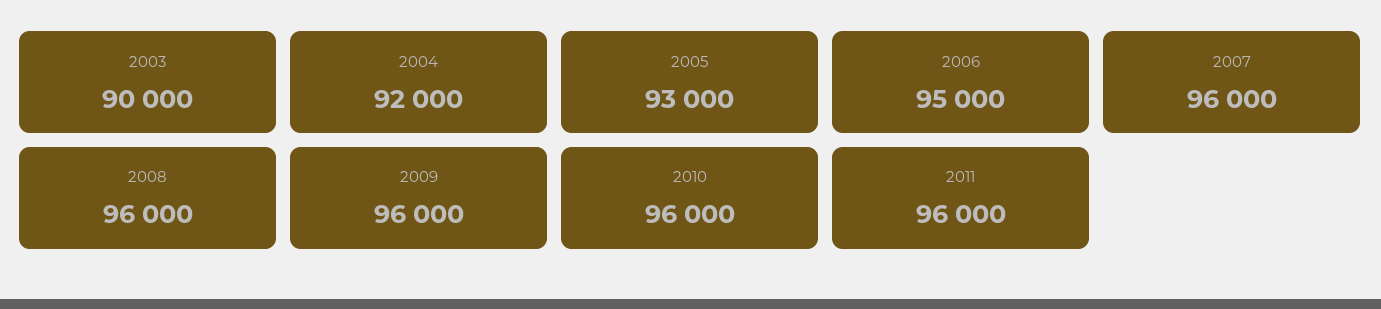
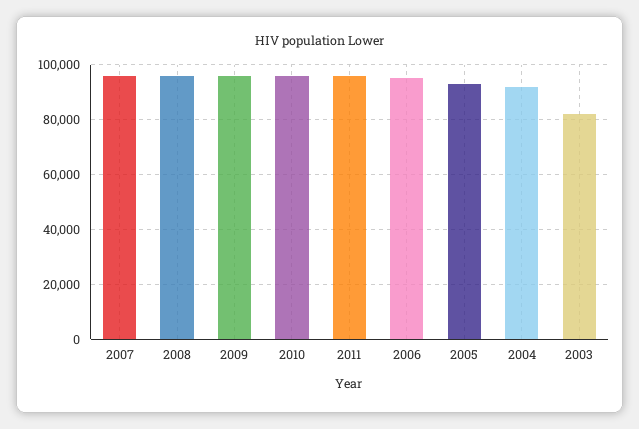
  {
-   "2003": 90000,
+   "2003": 82500,
    "2004": 92000,
    "2005": 93000,
    "2006": 95000,
    "2007": 96000,
    "2008": 96000,
    "2009": 96000,
    "2010": 96000,
    "2011": 96000
  }

